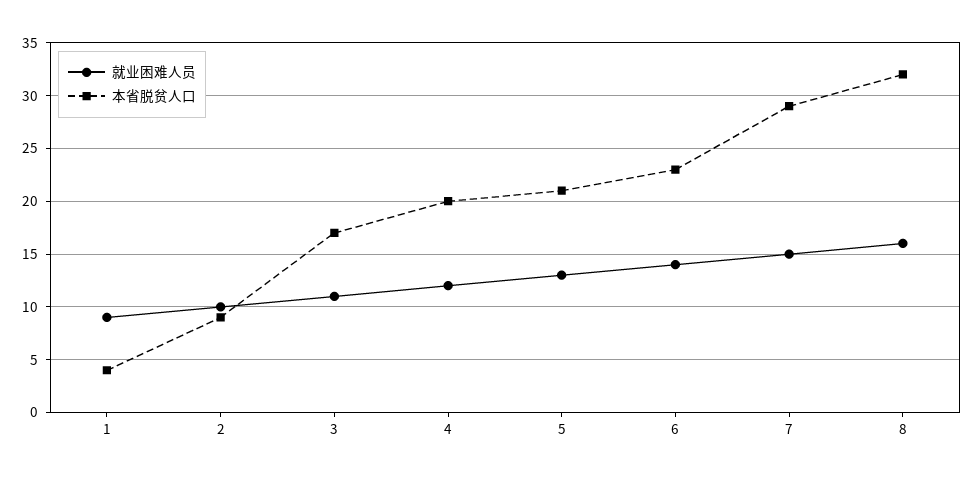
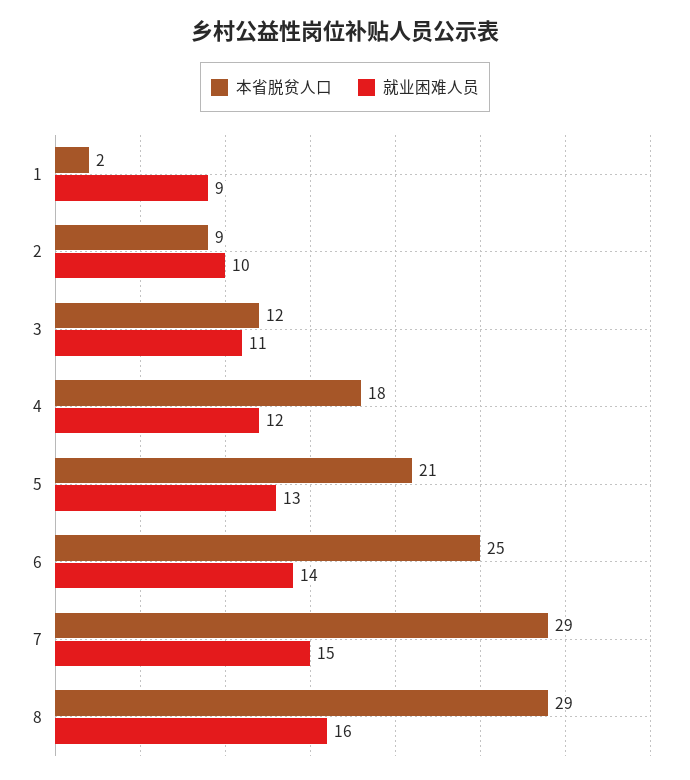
  {
    "就业困难人员": {
      "1": 9,
      "2": 10,
      "3": 11,
      "4": 12,
      "5": 13,
      "6": 14,
      "7": 15,
      "8": 16
    },
    "本省脱贫人口": {
-     "1": 4,
+     "1": 2,
      "2": 9,
-     "3": 17,
+     "3": 12,
-     "4": 20,
+     "4": 18,
      "5": 21,
-     "6": 23,
+     "6": 25,
      "7": 29,
-     "8": 32
+     "8": 29
    }
  }

